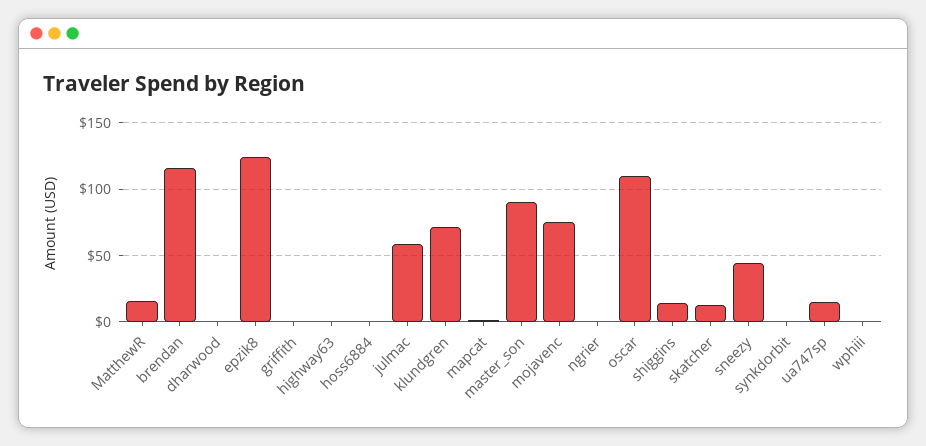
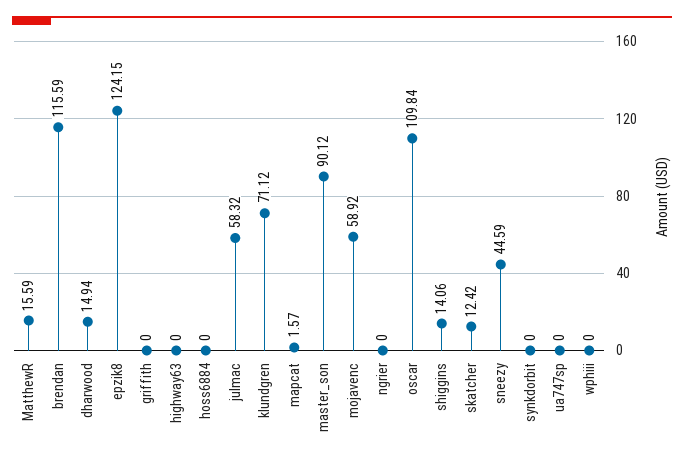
  {
    "MatthewR": 15.59,
    "brendan": 115.59,
-   "dharwood": 0,
+   "dharwood": 14.94,
    "epzik8": 124.15,
    "griffith": 0,
    "highway63": 0,
    "hoss6884": 0,
    "julmac": 58.32,
    "klundgren": 71.12,
    "mapcat": 1.57,
    "master_son": 90.12,
-   "mojavenc": 75,
+   "mojavenc": 58.92,
    "ngrier": 0,
    "oscar": 109.84,
    "shiggins": 14.06,
    "skatcher": 12.42,
    "sneezy": 44.59,
    "synkdorbit": 0,
-   "ua747sp": 15,
+   "ua747sp": 0,
    "wphiii": 0
  }

